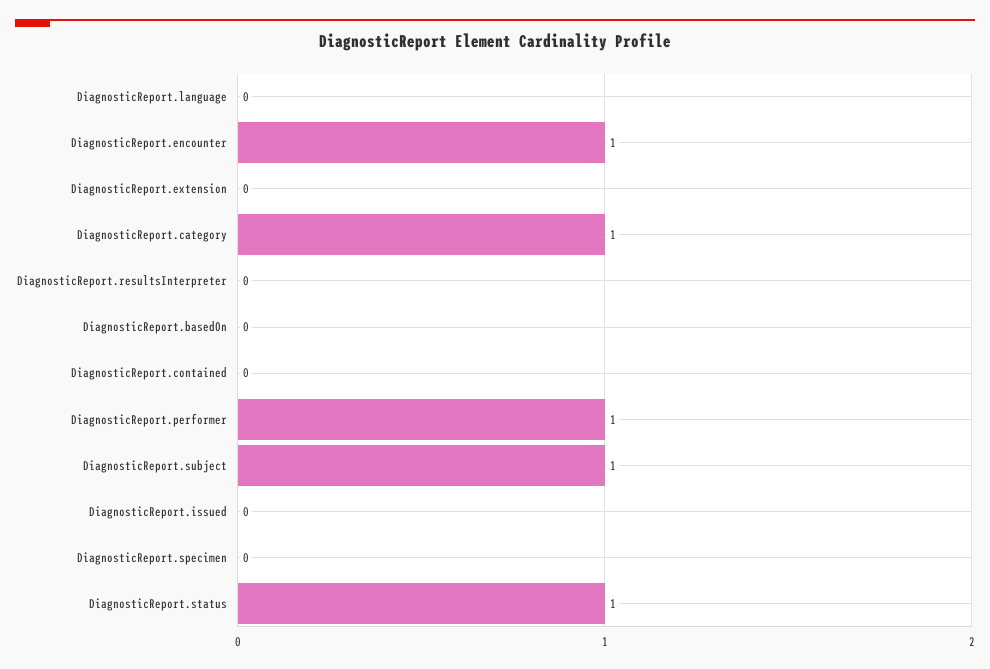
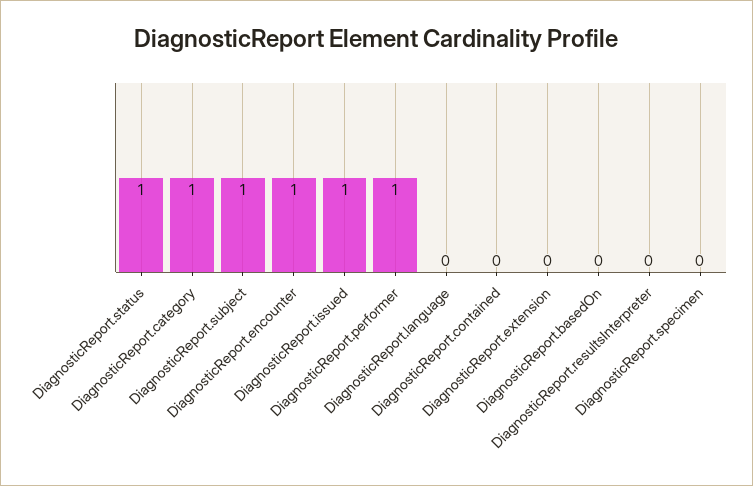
  {
    "DiagnosticReport.language": 0,
    "DiagnosticReport.encounter": 1,
    "DiagnosticReport.extension": 0,
    "DiagnosticReport.category": 1,
    "DiagnosticReport.resultsInterpreter": 0,
    "DiagnosticReport.basedOn": 0,
    "DiagnosticReport.contained": 0,
    "DiagnosticReport.performer": 1,
    "DiagnosticReport.subject": 1,
-   "DiagnosticReport.issued": 0,
+   "DiagnosticReport.issued": 1,
    "DiagnosticReport.specimen": 0,
    "DiagnosticReport.status": 1
  }

